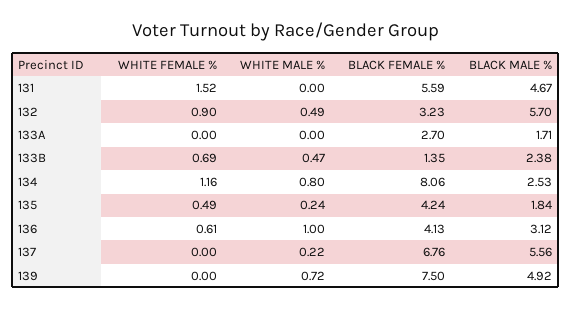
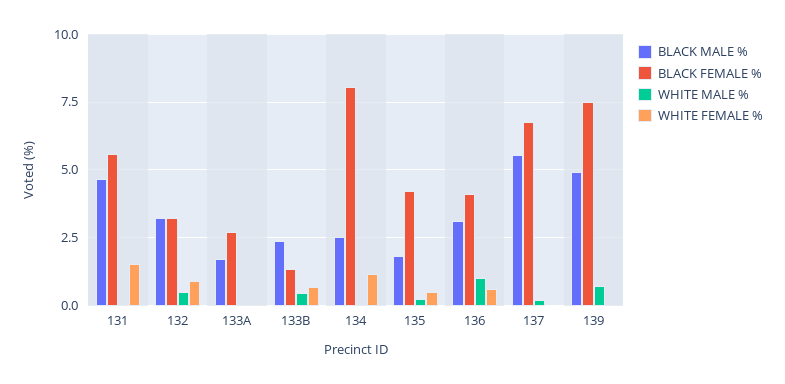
  {
    "WHITE FEMALE %": {
      "131": 1.52,
      "132": 0.9,
      "133A": 0,
      "133B": 0.69,
      "134": 1.16,
      "135": 0.49,
      "136": 0.61,
      "137": 0,
      "139": 0
    },
    "WHITE MALE %": {
      "131": 0,
      "132": 0.49,
      "133A": 0,
      "133B": 0.47,
-     "134": 0.8,
+     "134": 0,
      "135": 0.24,
      "136": 1,
      "137": 0.22,
      "139": 0.72
    },
    "BLACK FEMALE %": {
      "131": 5.59,
      "132": 3.23,
      "133A": 2.7,
      "133B": 1.35,
      "134": 8.06,
      "135": 4.24,
      "136": 4.13,
      "137": 6.76,
      "139": 7.5
    },
    "BLACK MALE %": {
      "131": 4.67,
-     "132": 5.7,
+     "132": 3.25,
      "133A": 1.71,
      "133B": 2.38,
      "134": 2.53,
      "135": 1.84,
      "136": 3.12,
      "137": 5.56,
      "139": 4.92
    }
  }

